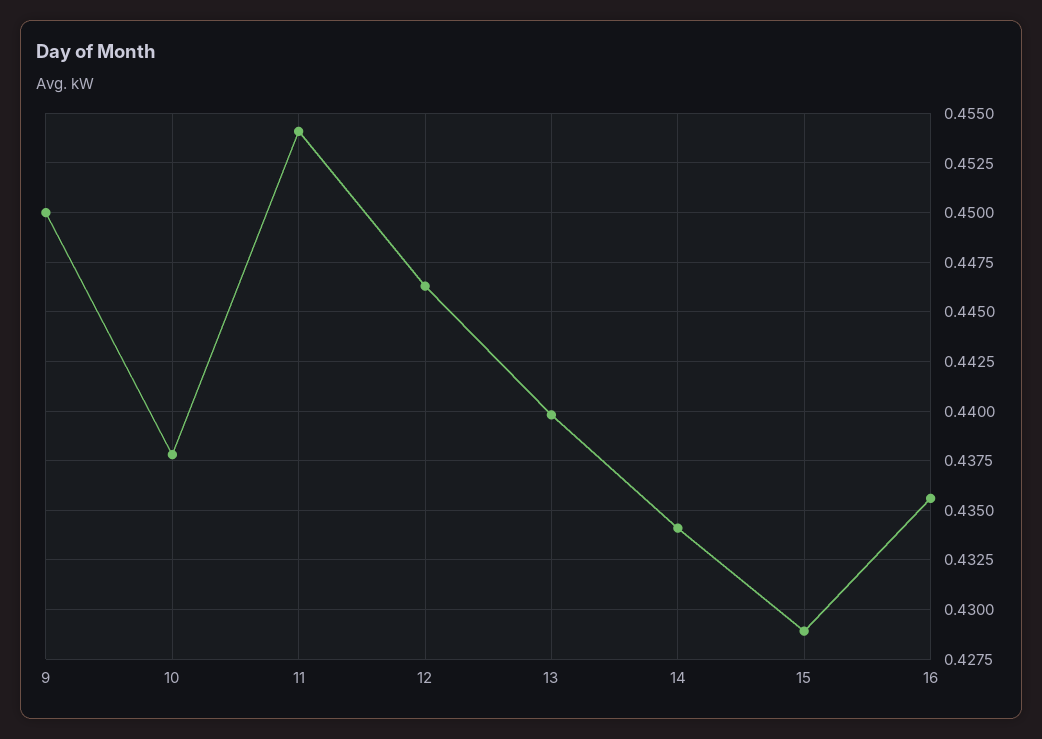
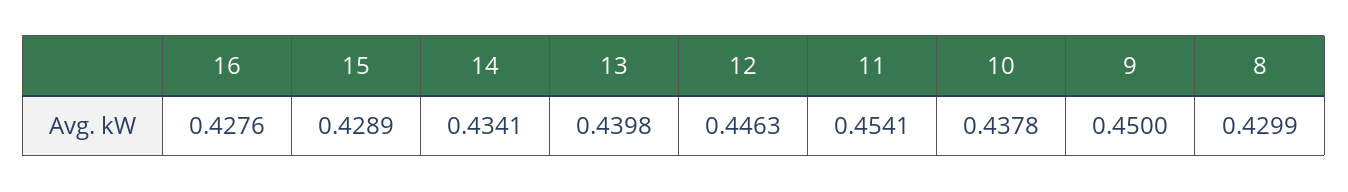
  {
    "9": 0.45,
    "10": 0.4378,
    "11": 0.4541,
    "12": 0.4463,
    "13": 0.4398,
    "14": 0.4341,
    "15": 0.4289,
-   "16": 0.4355
+   "16": 0.4276,
+   "8": 0.4299
  }

